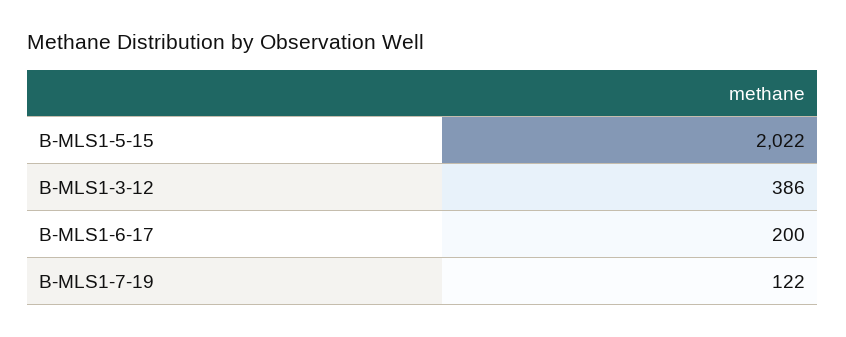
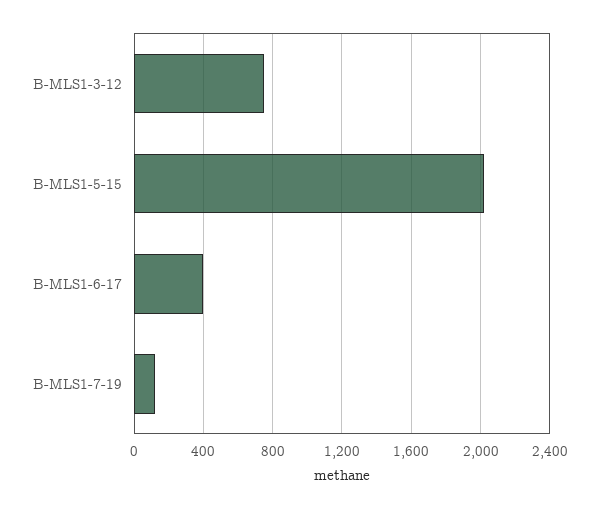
  {
    "B-MLS1-5-15": 2022,
-   "B-MLS1-3-12": 386,
+   "B-MLS1-3-12": 750,
-   "B-MLS1-6-17": 200,
+   "B-MLS1-6-17": 400,
    "B-MLS1-7-19": 122
  }

